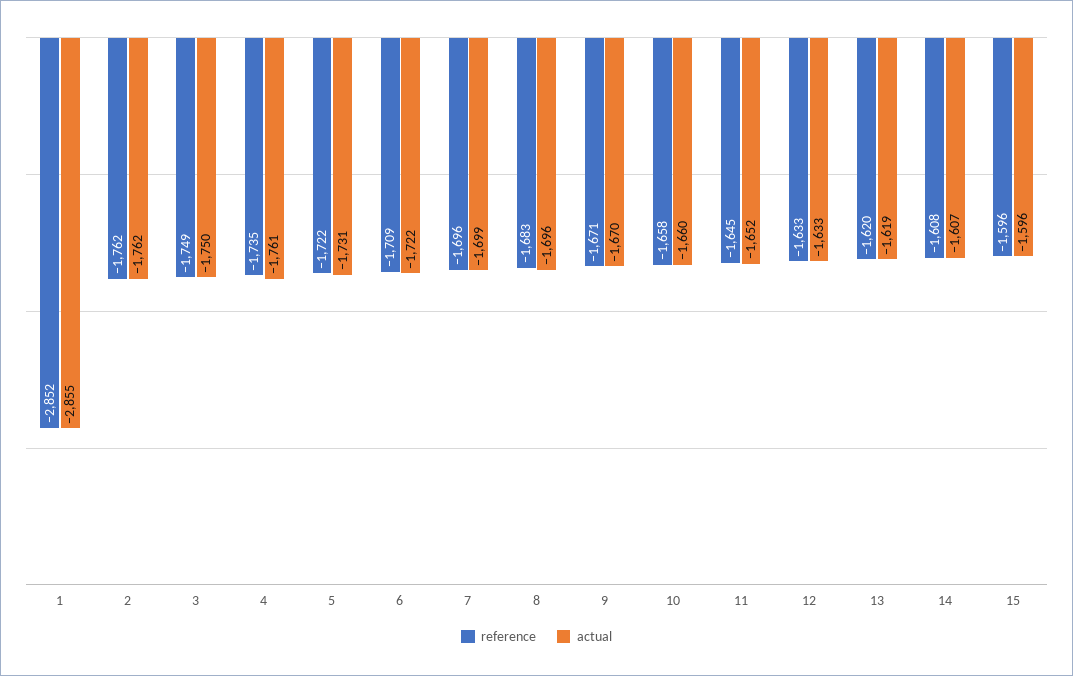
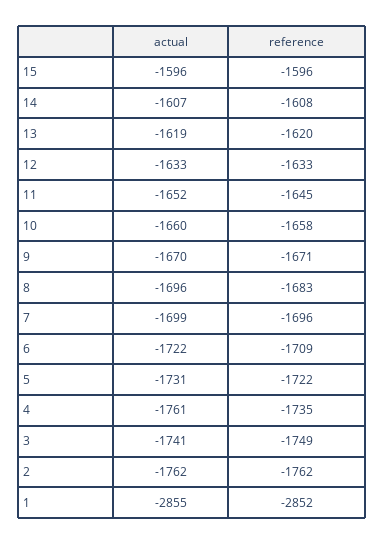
  {
    "reference": {
      "1": -2852,
      "2": -1762,
      "3": -1749,
      "4": -1735,
      "5": -1722,
      "6": -1709,
      "7": -1696,
      "8": -1683,
      "9": -1671,
      "10": -1658,
      "11": -1645,
      "12": -1633,
      "13": -1620,
      "14": -1608,
      "15": -1596
    },
    "actual": {
      "1": -2855,
      "2": -1762,
-     "3": -1750,
+     "3": -1741,
      "4": -1761,
      "5": -1731,
      "6": -1722,
      "7": -1699,
      "8": -1696,
      "9": -1670,
      "10": -1660,
      "11": -1652,
      "12": -1633,
      "13": -1619,
      "14": -1607,
      "15": -1596
    }
  }

